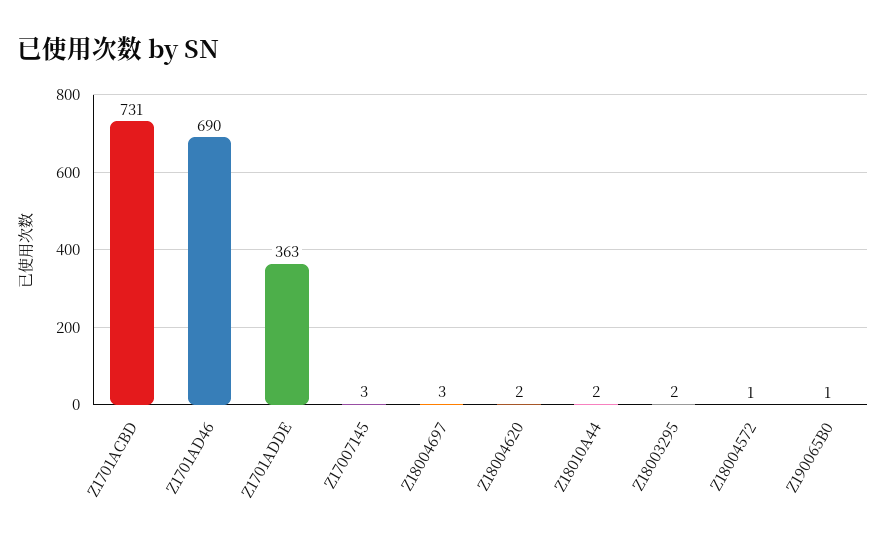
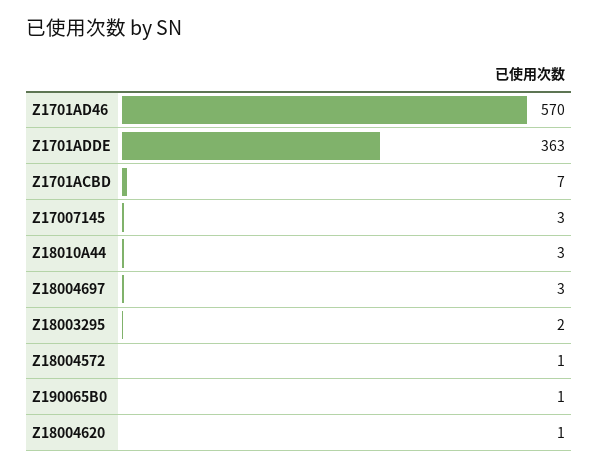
  {
-   "Z1701ACBD": 731,
+   "Z1701ACBD": 7,
-   "Z1701AD46": 690,
+   "Z1701AD46": 570,
    "Z1701ADDE": 363,
    "Z17007145": 3,
    "Z18004697": 3,
-   "Z18004620": 2,
+   "Z18004620": 1,
-   "Z18010A44": 2,
+   "Z18010A44": 3,
    "Z18003295": 2,
    "Z18004572": 1,
    "Z190065B0": 1
  }

